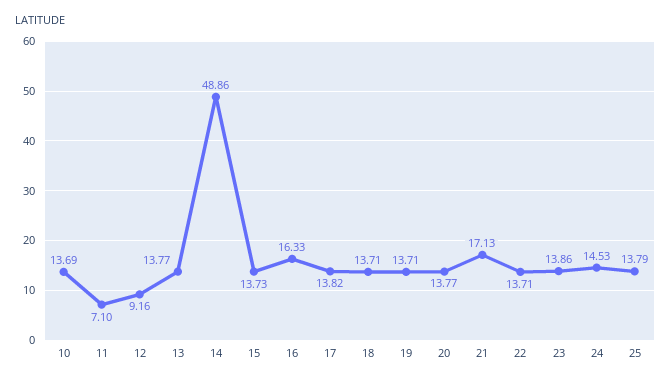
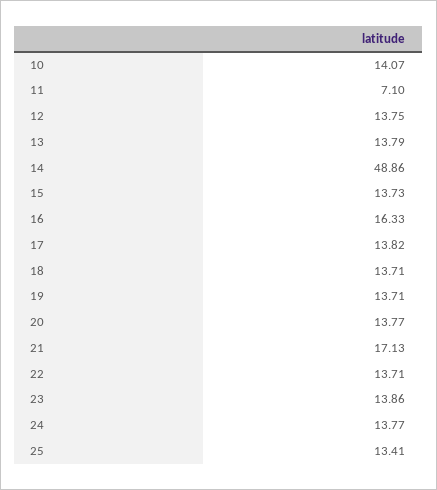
  {
-   "10": 13.69,
+   "10": 14.07,
    "11": 7.1,
-   "12": 9.16,
+   "12": 13.75,
-   "13": 13.77,
+   "13": 13.79,
    "14": 48.86,
    "15": 13.73,
    "16": 16.33,
    "17": 13.82,
    "18": 13.71,
    "19": 13.71,
    "20": 13.77,
    "21": 17.13,
    "22": 13.71,
    "23": 13.86,
-   "24": 14.53,
+   "24": 13.77,
-   "25": 13.79
+   "25": 13.41
  }

